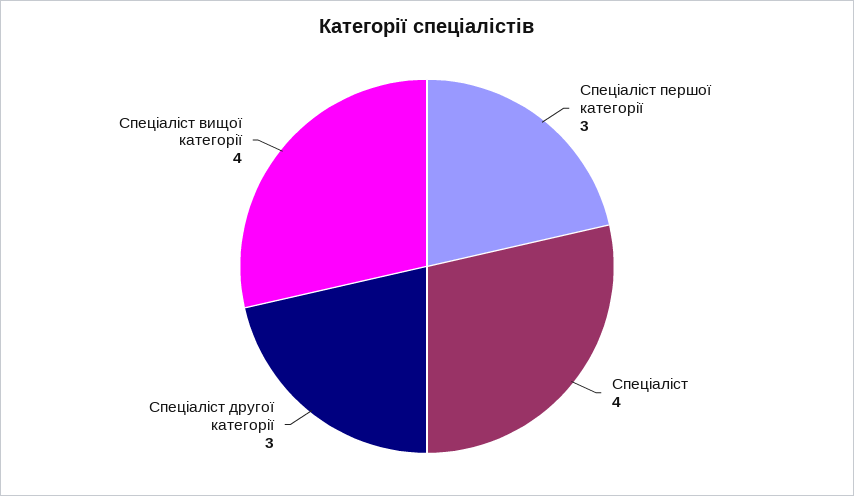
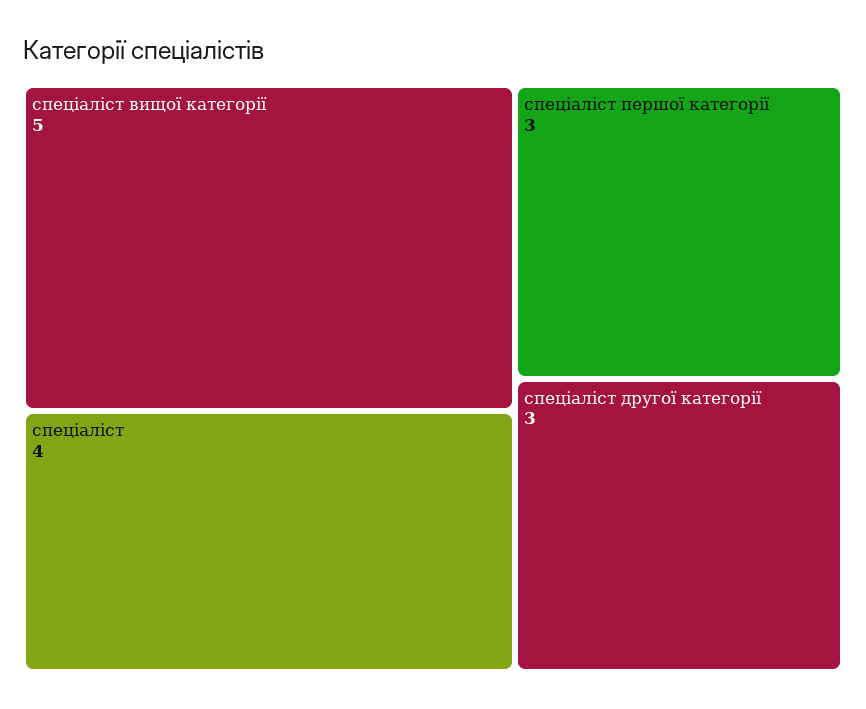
  {
    "Спеціаліст першої категорії": 3,
    "Спеціаліст": 4,
    "Спеціаліст другої категорії": 3,
-   "Спеціаліст вищої категорії": 4
+   "Спеціаліст вищої категорії": 5
  }

